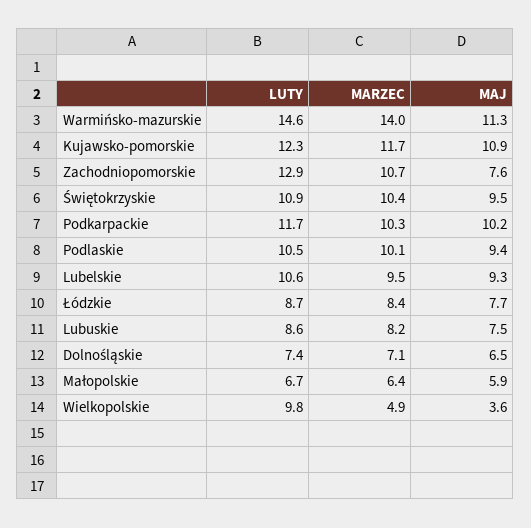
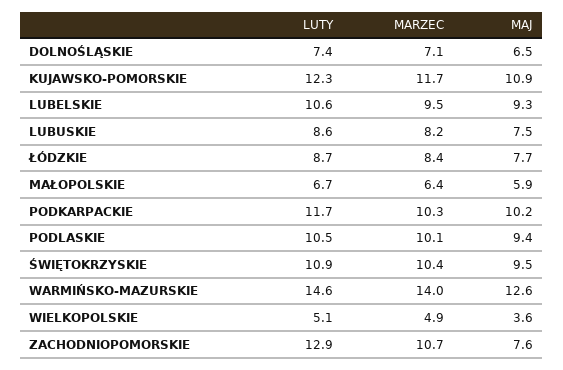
  {
    "LUTY": {
      "Warmińsko-mazurskie": 14.6,
      "Kujawsko-pomorskie": 12.3,
      "Zachodniopomorskie": 12.9,
      "Świętokrzyskie": 10.9,
      "Podkarpackie": 11.7,
      "Podlaskie": 10.5,
      "Lubelskie": 10.6,
      "Łódzkie": 8.7,
      "Lubuskie": 8.6,
      "Dolnośląskie": 7.4,
      "Małopolskie": 6.7,
-     "Wielkopolskie": 9.8
+     "Wielkopolskie": 5.1
    },
    "MARZEC": {
      "Warmińsko-mazurskie": 14,
      "Kujawsko-pomorskie": 11.7,
      "Zachodniopomorskie": 10.7,
      "Świętokrzyskie": 10.4,
      "Podkarpackie": 10.3,
      "Podlaskie": 10.1,
      "Lubelskie": 9.5,
      "Łódzkie": 8.4,
      "Lubuskie": 8.2,
      "Dolnośląskie": 7.1,
      "Małopolskie": 6.4,
      "Wielkopolskie": 4.9
    },
    "MAJ": {
-     "Warmińsko-mazurskie": 11.3,
+     "Warmińsko-mazurskie": 12.6,
      "Kujawsko-pomorskie": 10.9,
      "Zachodniopomorskie": 7.6,
      "Świętokrzyskie": 9.5,
      "Podkarpackie": 10.2,
      "Podlaskie": 9.4,
      "Lubelskie": 9.3,
      "Łódzkie": 7.7,
      "Lubuskie": 7.5,
      "Dolnośląskie": 6.5,
      "Małopolskie": 5.9,
      "Wielkopolskie": 3.6
    }
  }

